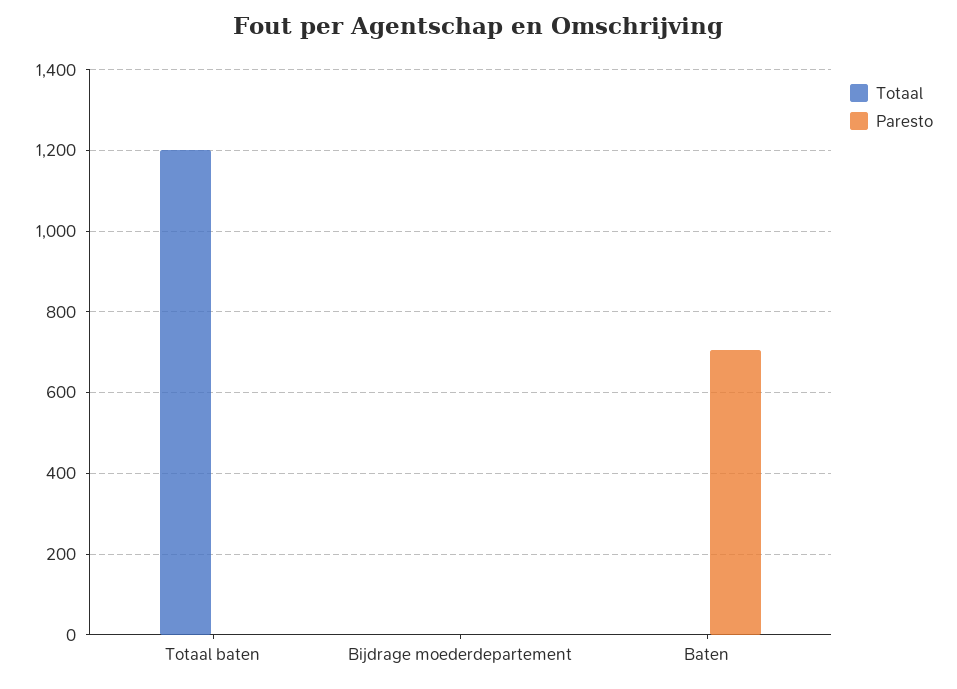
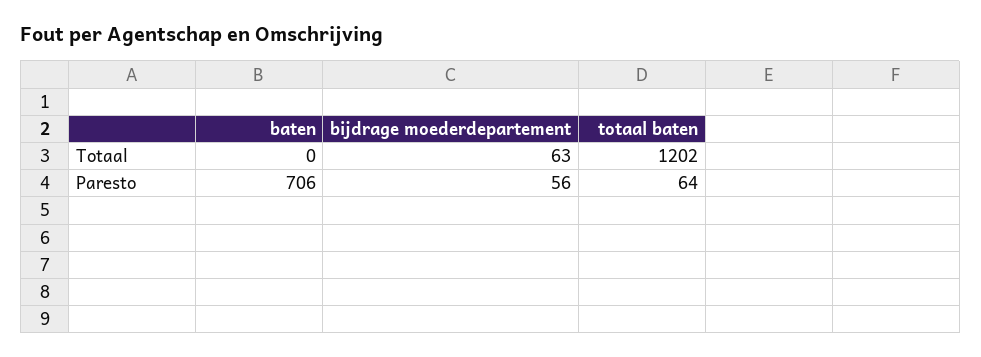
  {
    "Totaal": {
      "Totaal baten": 1202,
-     "Bijdrage moederdepartement": 0,
+     "Bijdrage moederdepartement": 63,
      "Baten": 0
    },
    "Paresto": {
-     "Totaal baten": 0,
+     "Totaal baten": 64,
-     "Bijdrage moederdepartement": 0,
+     "Bijdrage moederdepartement": 56,
      "Baten": 706
    }
  }

